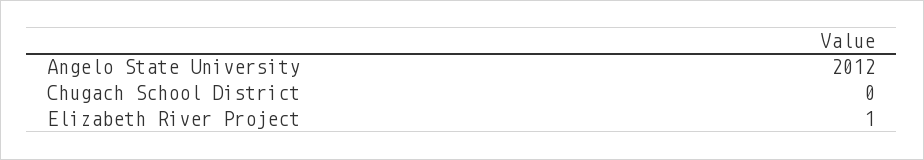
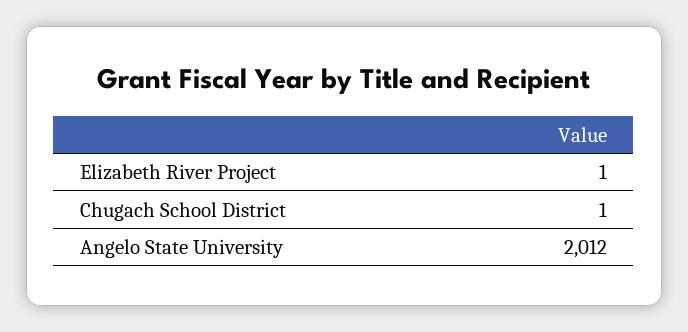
  {
    "Angelo State University": 2012,
-   "Chugach School District": 0,
+   "Chugach School District": 1,
    "Elizabeth River Project": 1
  }

